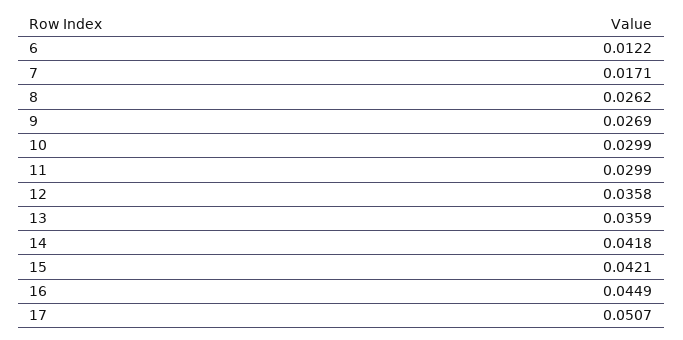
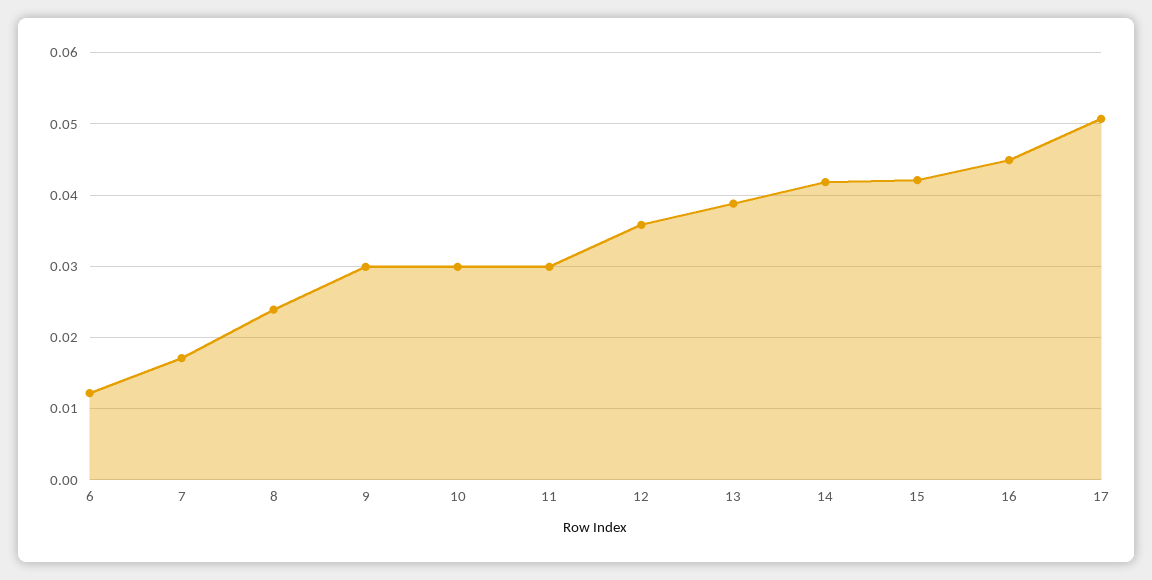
  {
    "6": 0.0122,
    "7": 0.0171,
-   "8": 0.0262,
+   "8": 0.024,
-   "9": 0.0269,
+   "9": 0.03,
    "10": 0.0299,
    "11": 0.0299,
    "12": 0.0358,
-   "13": 0.0359,
+   "13": 0.039,
    "14": 0.0418,
    "15": 0.0421,
    "16": 0.0449,
    "17": 0.0507
  }

